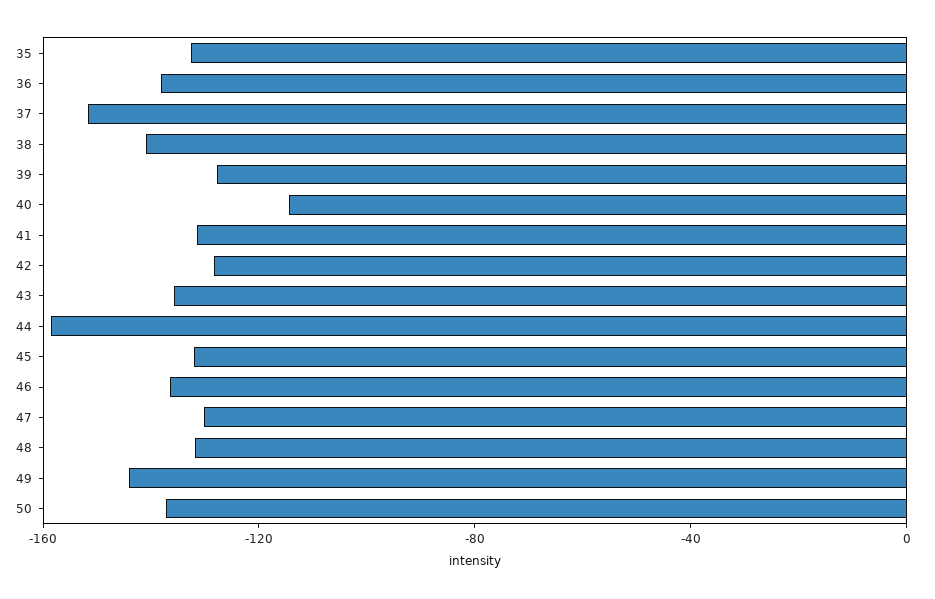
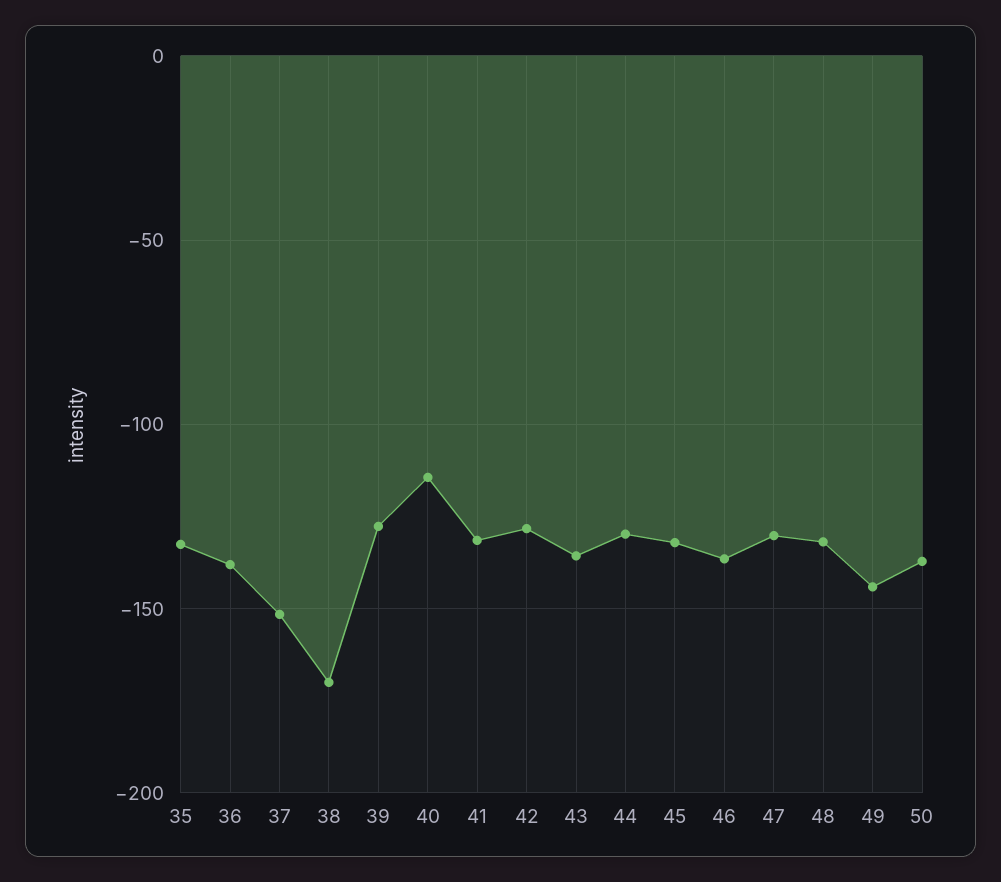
  {
    "35": -135,
    "36": -140,
    "37": -150,
-   "38": -140,
+   "38": -170,
    "39": -130,
    "40": -115,
    "41": -130,
    "42": -130,
    "43": -135,
-   "44": -160,
+   "44": -130,
    "45": -130,
    "46": -135,
    "47": -130,
    "48": -130,
    "49": -145,
    "50": -135
  }

